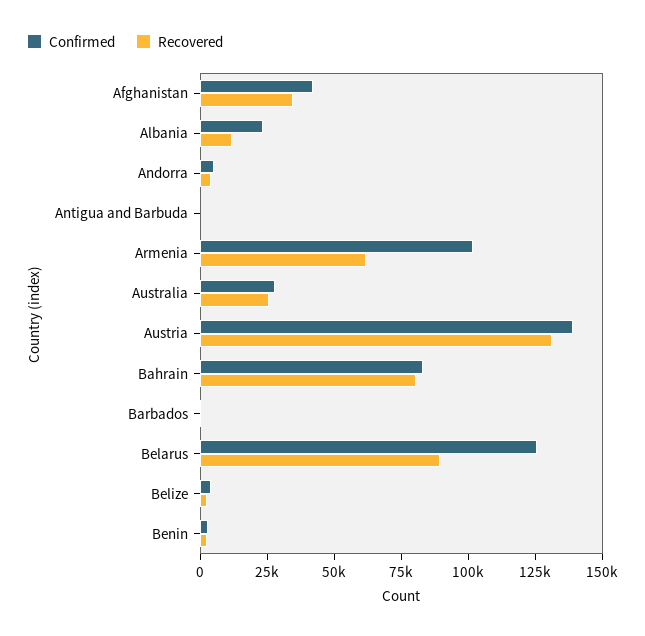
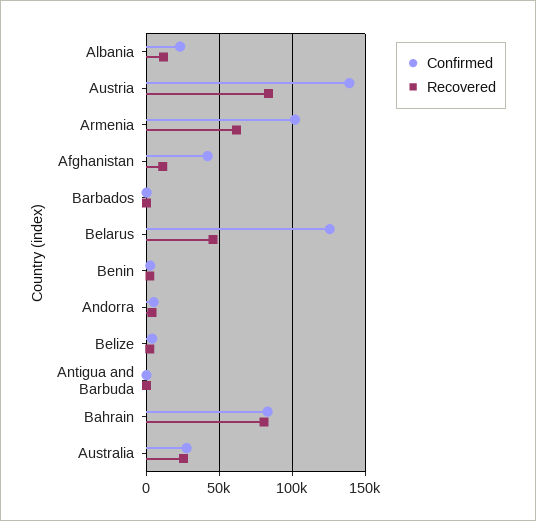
  {
    "Confirmed": {
      "Afghanistan": 40000,
      "Albania": 25000,
      "Andorra": 5000,
      "Antigua and Barbuda": 0,
      "Armenia": 100000,
      "Australia": 30000,
      "Austria": 140000,
      "Bahrain": 85000,
      "Barbados": 0,
      "Belarus": 125000,
      "Belize": 5000,
      "Benin": 5000
    },
    "Recovered": {
-     "Afghanistan": 35000,
+     "Afghanistan": 10000,
      "Albania": 10000,
      "Andorra": 5000,
      "Antigua and Barbuda": 0,
      "Armenia": 60000,
      "Australia": 25000,
-     "Austria": 130000,
+     "Austria": 85000,
      "Bahrain": 80000,
      "Barbados": 0,
-     "Belarus": 90000,
+     "Belarus": 45000,
      "Belize": 0,
      "Benin": 0
    }
  }

